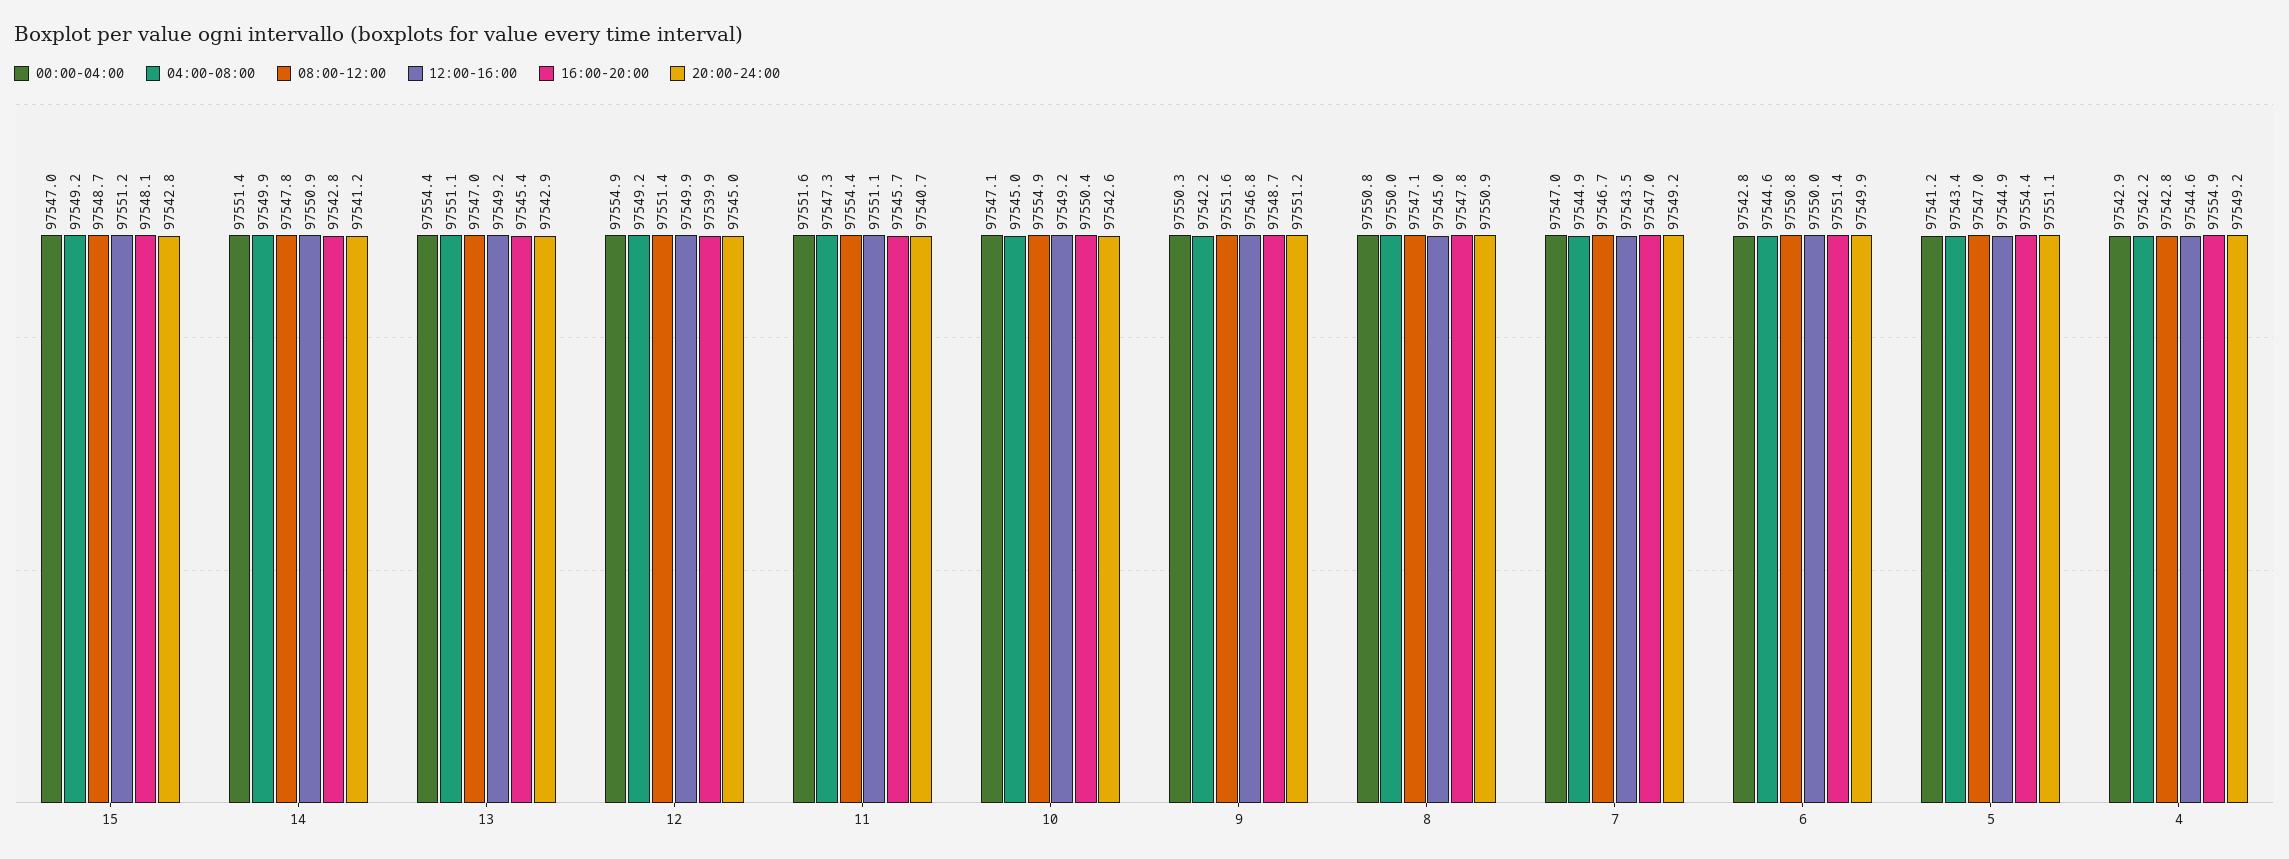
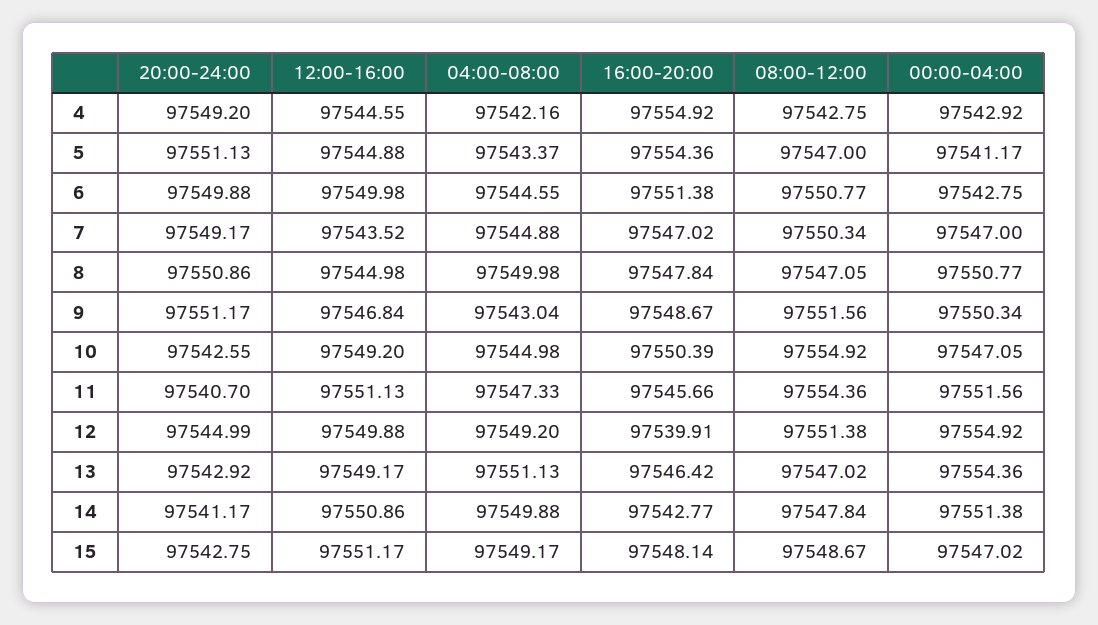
  {
    "00:00-04:00": {
      "15": 97547.02,
      "14": 97551.38,
      "13": 97554.36,
      "12": 97554.92,
      "11": 97551.56,
      "10": 97547.05,
      "9": 97550.34,
      "8": 97550.77,
      "7": 97547,
      "6": 97542.75,
      "5": 97541.17,
      "4": 97542.92
    },
    "04:00-08:00": {
      "15": 97549.17,
      "14": 97549.88,
      "13": 97551.13,
      "12": 97549.2,
      "11": 97547.33,
      "10": 97544.98,
-     "9": 97542.2,
+     "9": 97543.04,
      "8": 97549.98,
      "7": 97544.88,
      "6": 97544.55,
      "5": 97543.37,
      "4": 97542.16
    },
    "08:00-12:00": {
      "15": 97548.67,
      "14": 97547.84,
      "13": 97547.02,
      "12": 97551.38,
      "11": 97554.36,
      "10": 97554.92,
      "9": 97551.56,
      "8": 97547.05,
-     "7": 97546.7,
+     "7": 97550.34,
      "6": 97550.77,
      "5": 97547,
      "4": 97542.75
    },
    "12:00-16:00": {
      "15": 97551.17,
      "14": 97550.86,
      "13": 97549.17,
      "12": 97549.88,
      "11": 97551.13,
      "10": 97549.2,
      "9": 97546.84,
      "8": 97544.98,
      "7": 97543.52,
      "6": 97549.98,
      "5": 97544.88,
      "4": 97544.55
    },
    "16:00-20:00": {
      "15": 97548.14,
      "14": 97542.77,
-     "13": 97545.4,
+     "13": 97546.42,
      "12": 97539.91,
      "11": 97545.66,
      "10": 97550.39,
      "9": 97548.67,
      "8": 97547.84,
      "7": 97547.02,
      "6": 97551.38,
      "5": 97554.36,
      "4": 97554.92
    },
    "20:00-24:00": {
      "15": 97542.75,
      "14": 97541.17,
      "13": 97542.92,
      "12": 97544.99,
      "11": 97540.7,
      "10": 97542.55,
      "9": 97551.17,
      "8": 97550.86,
      "7": 97549.17,
      "6": 97549.88,
      "5": 97551.13,
      "4": 97549.2
    }
  }

